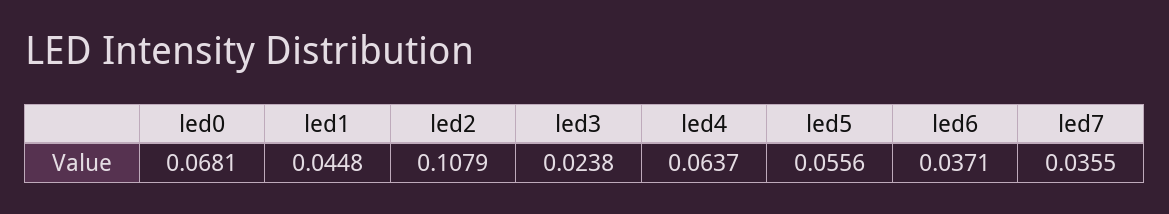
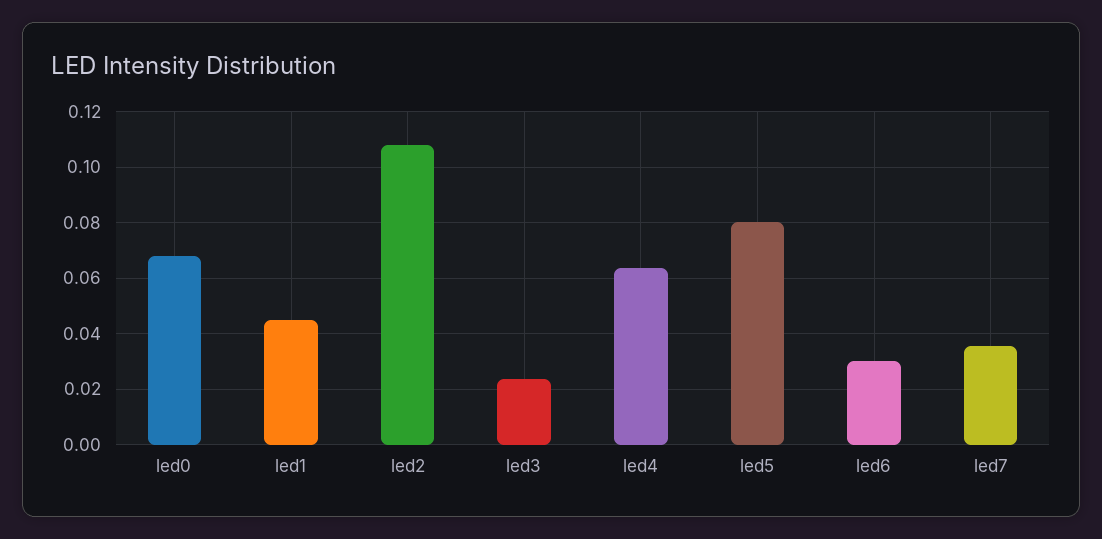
  {
    "led0": 0.0681,
    "led1": 0.0448,
    "led2": 0.1079,
    "led3": 0.0238,
    "led4": 0.0637,
-   "led5": 0.0556,
+   "led5": 0.08,
-   "led6": 0.0371,
+   "led6": 0.03,
    "led7": 0.0355
  }

